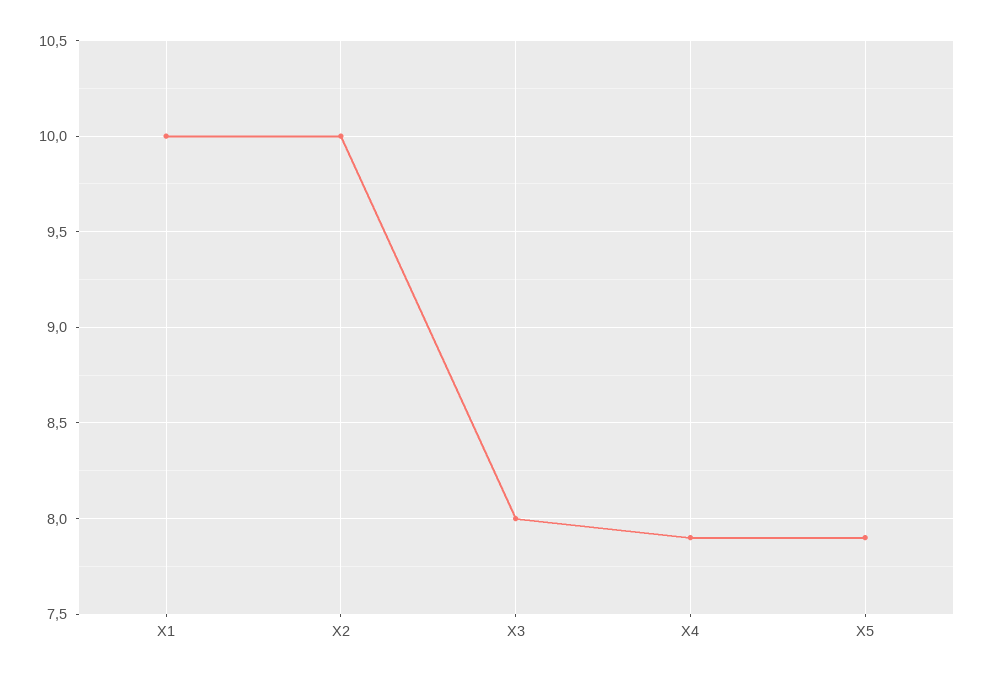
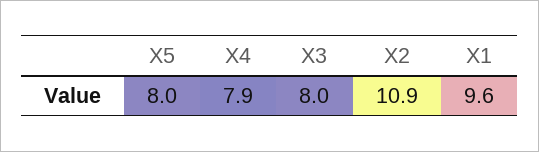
  {
-   "X1": 10,
+   "X1": 9.6,
-   "X2": 10,
+   "X2": 10.9,
    "X3": 8,
    "X4": 7.9,
-   "X5": 7.9
+   "X5": 8
  }

